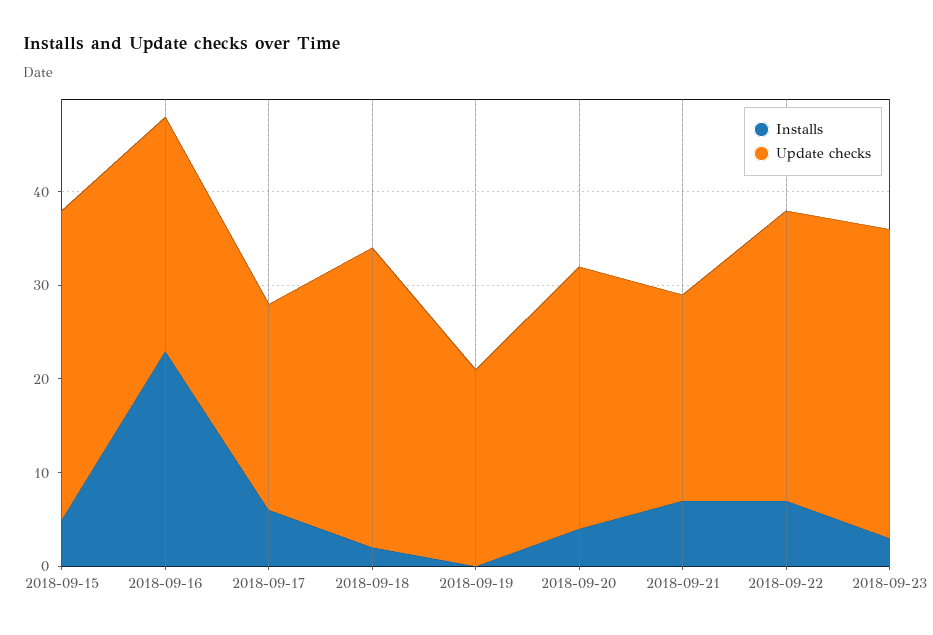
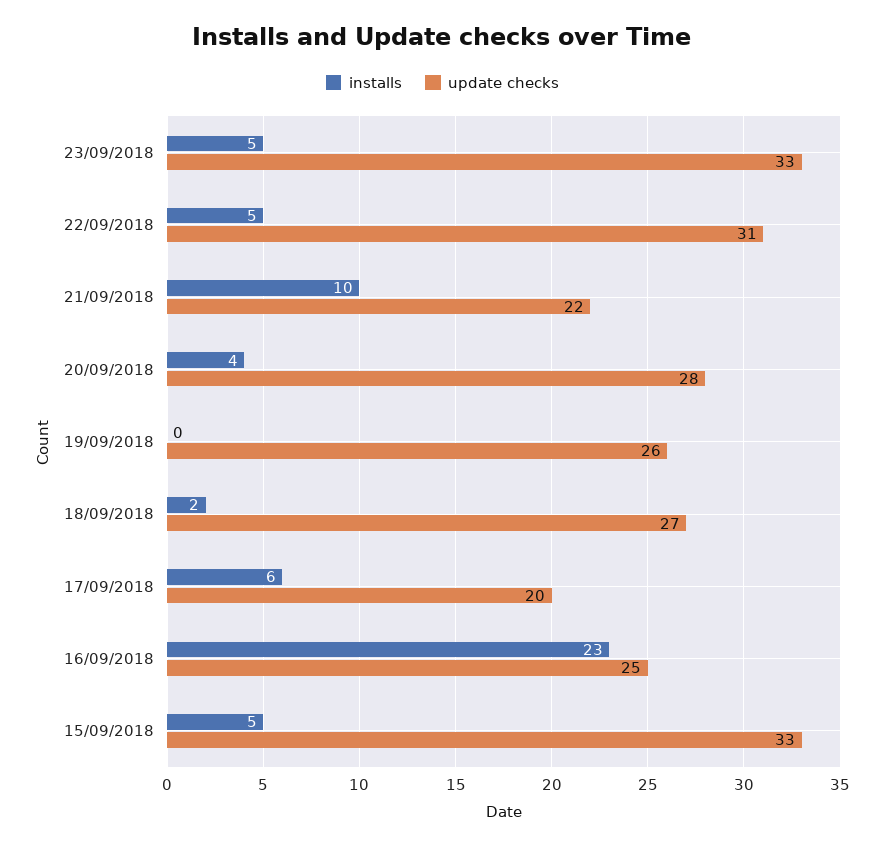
  {
    "Installs": {
      "2018-09-15": 5,
      "2018-09-16": 23,
      "2018-09-17": 6,
      "2018-09-18": 2,
      "2018-09-19": 0,
      "2018-09-20": 4,
-     "2018-09-21": 7,
+     "2018-09-21": 10,
-     "2018-09-22": 7,
+     "2018-09-22": 5,
-     "2018-09-23": 3
+     "2018-09-23": 5
    },
    "Update checks": {
      "2018-09-15": 33,
      "2018-09-16": 25,
-     "2018-09-17": 22,
+     "2018-09-17": 20,
-     "2018-09-18": 32,
+     "2018-09-18": 27,
-     "2018-09-19": 21,
+     "2018-09-19": 26,
      "2018-09-20": 28,
      "2018-09-21": 22,
      "2018-09-22": 31,
      "2018-09-23": 33
    }
  }

